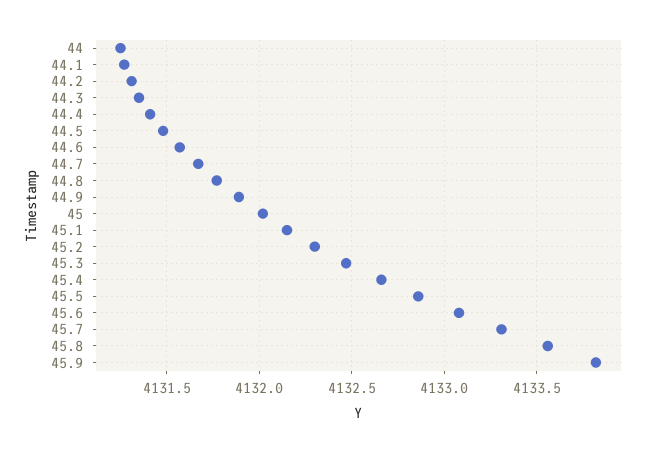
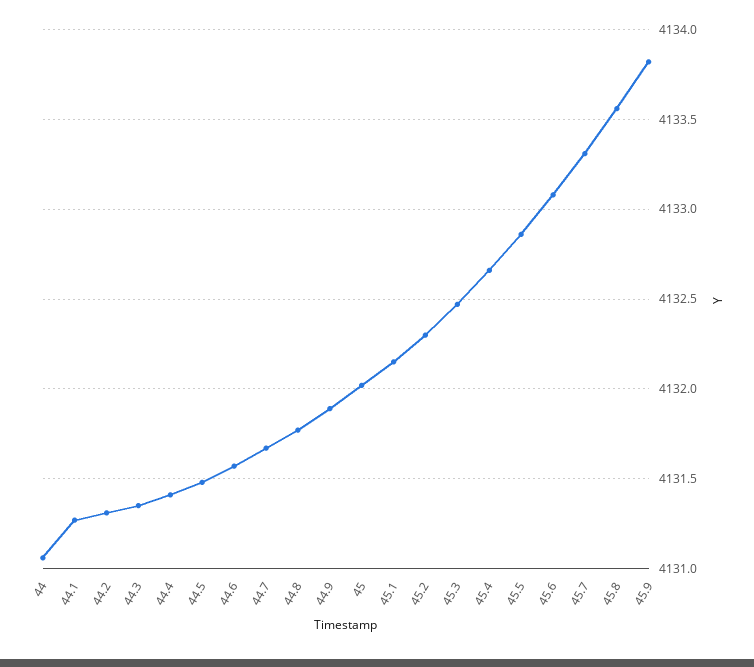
  {
-   "44": 4131.25,
+   "44": 4131.05,
    "44.1": 4131.25,
    "44.2": 4131.3,
    "44.3": 4131.35,
    "44.4": 4131.4,
    "44.5": 4131.5,
    "44.6": 4131.55,
    "44.7": 4131.65,
    "44.8": 4131.75,
    "44.9": 4131.9,
    "45": 4132,
    "45.1": 4132.15,
    "45.2": 4132.3,
    "45.3": 4132.45,
    "45.4": 4132.65,
    "45.5": 4132.85,
    "45.6": 4133.1,
    "45.7": 4133.3,
    "45.8": 4133.55,
    "45.9": 4133.8
  }

